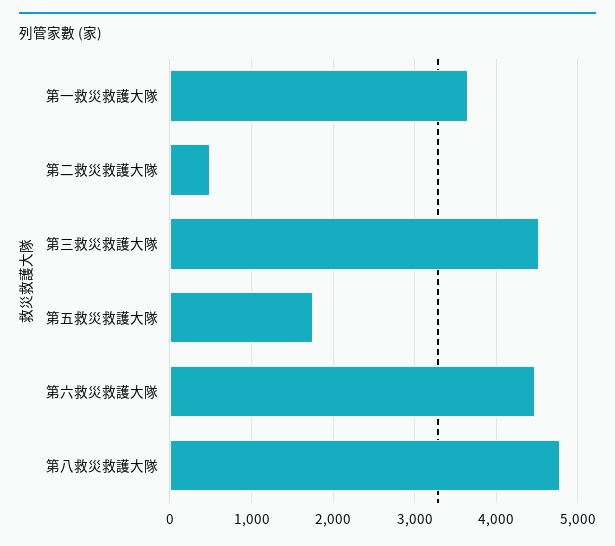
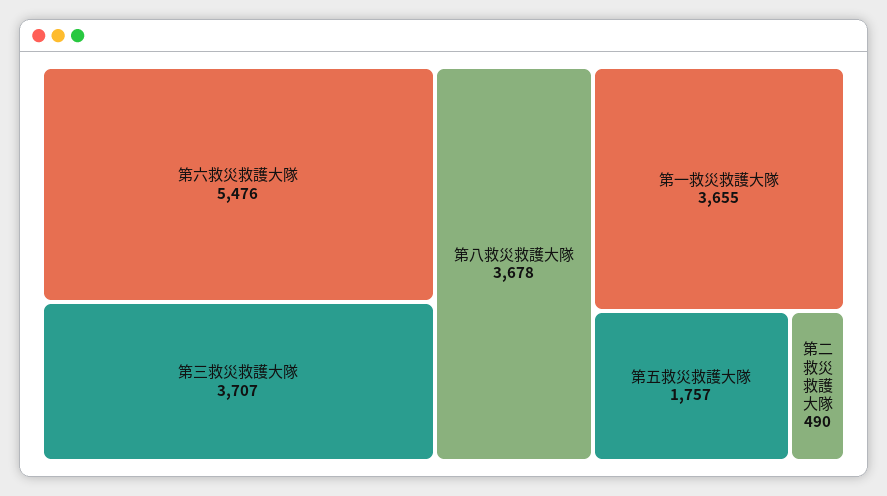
  {
    "第一救災救護大隊": 3655,
    "第二救災救護大隊": 490,
-   "第三救災救護大隊": 4500,
+   "第三救災救護大隊": 3707,
    "第五救災救護大隊": 1757,
-   "第六救災救護大隊": 4500,
+   "第六救災救護大隊": 5476,
-   "第八救災救護大隊": 4800
+   "第八救災救護大隊": 3678
  }

